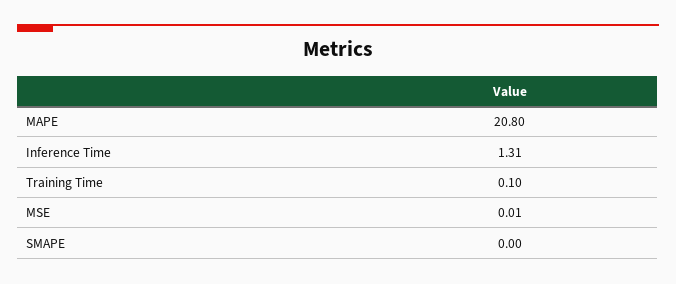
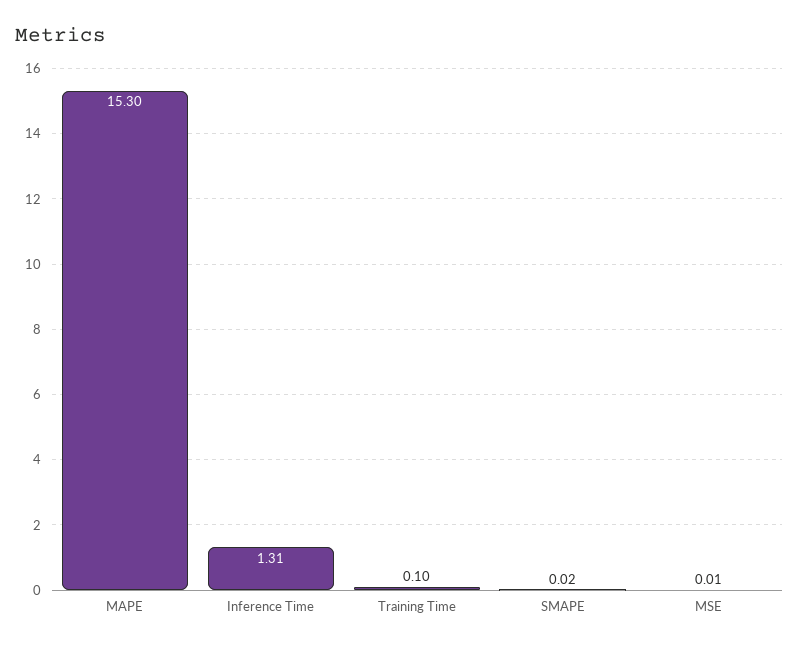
  {
-   "MAPE": 20.8,
+   "MAPE": 15.3,
    "Inference Time": 1.31,
    "Training Time": 0.1,
    "MSE": 0.01,
-   "SMAPE": 0
+   "SMAPE": 0.02
  }

